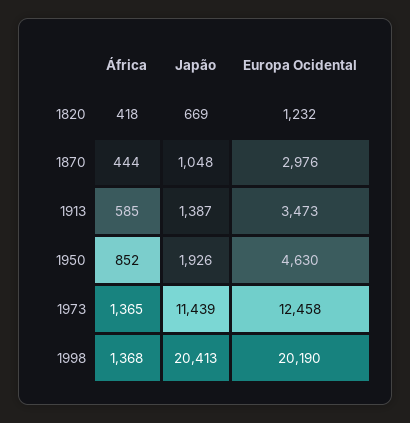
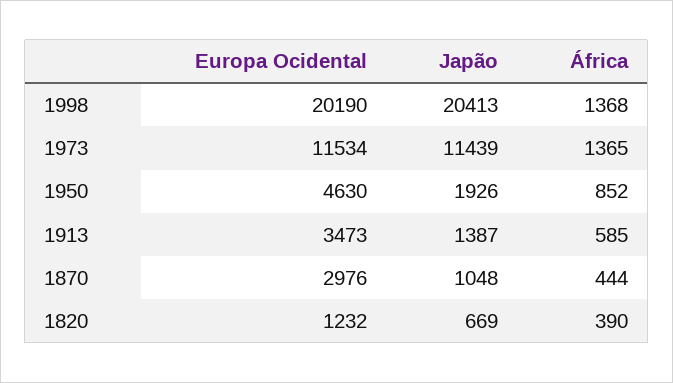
  {
    "África": {
-     "1820": 418,
+     "1820": 390,
      "1870": 444,
      "1913": 585,
      "1950": 852,
      "1973": 1365,
      "1998": 1368
    },
    "Japão": {
      "1820": 669,
      "1870": 1048,
      "1913": 1387,
      "1950": 1926,
      "1973": 11439,
      "1998": 20413
    },
    "Europa Ocidental": {
      "1820": 1232,
      "1870": 2976,
      "1913": 3473,
      "1950": 4630,
-     "1973": 12458,
+     "1973": 11534,
      "1998": 20190
    }
  }

